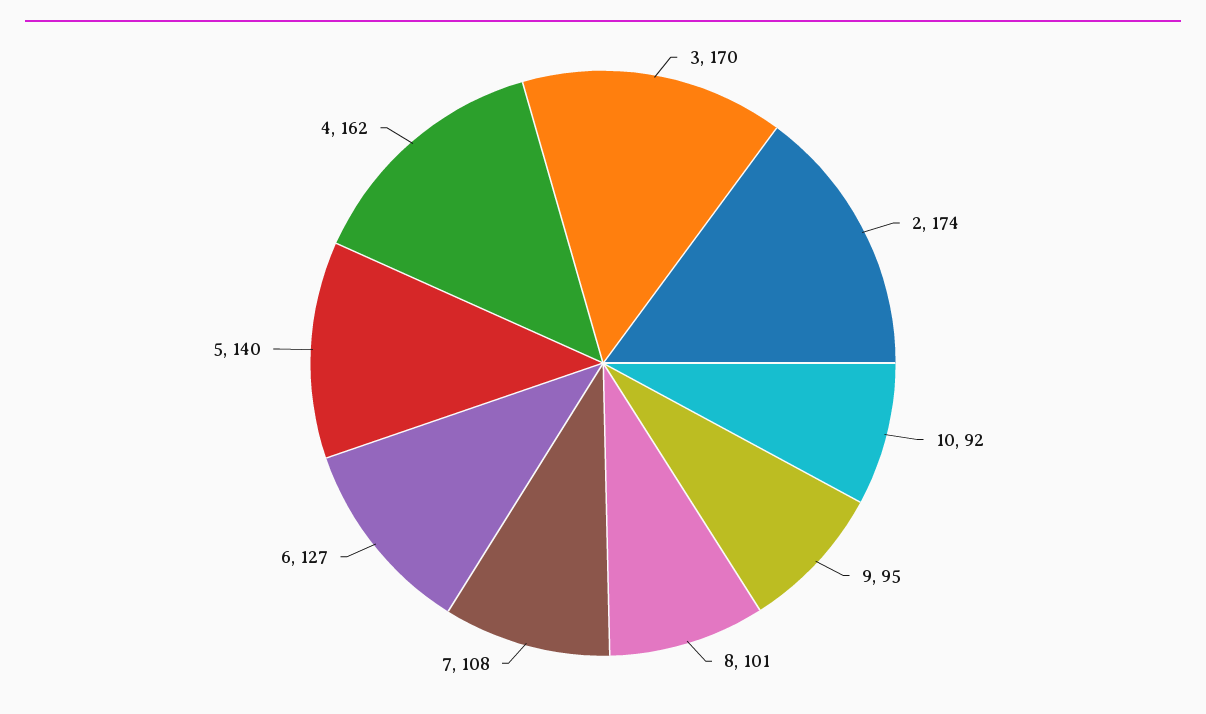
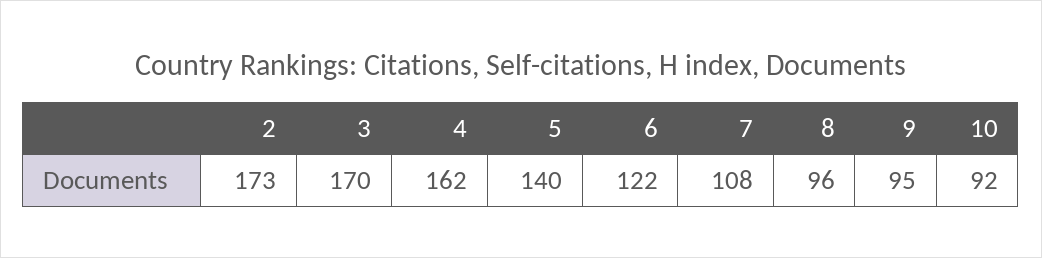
  {
    "3": 170,
-   "2": 174,
+   "2": 173,
    "10": 92,
    "9": 95,
-   "8": 101,
+   "8": 96,
    "7": 108,
-   "6": 127,
+   "6": 122,
    "5": 140,
    "4": 162
  }

